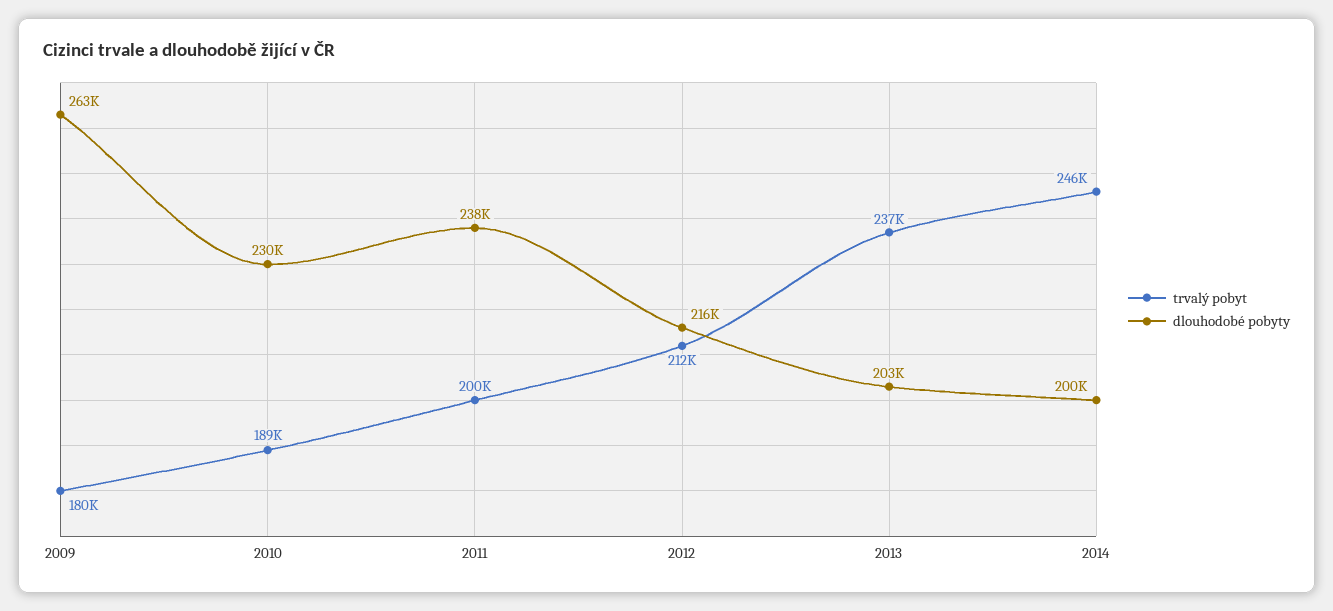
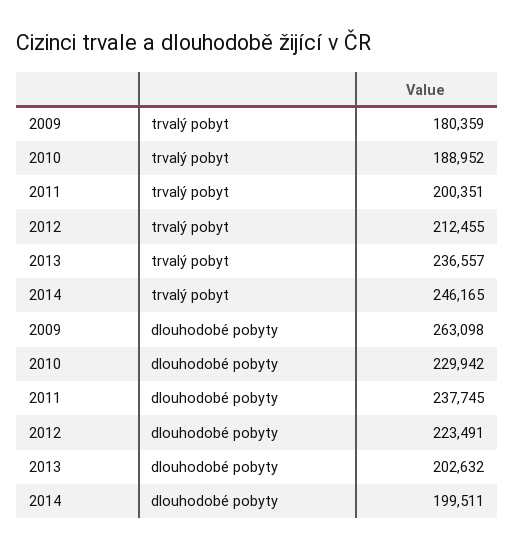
  {
    "trvalý pobyt": {
      "2009": 180359,
      "2010": 188952,
      "2011": 200351,
      "2012": 212455,
      "2013": 236557,
      "2014": 246165
    },
    "dlouhodobé pobyty": {
      "2009": 263098,
      "2010": 229942,
      "2011": 237745,
-     "2012": 216000,
+     "2012": 223491,
      "2013": 202632,
      "2014": 199511
    }
  }

